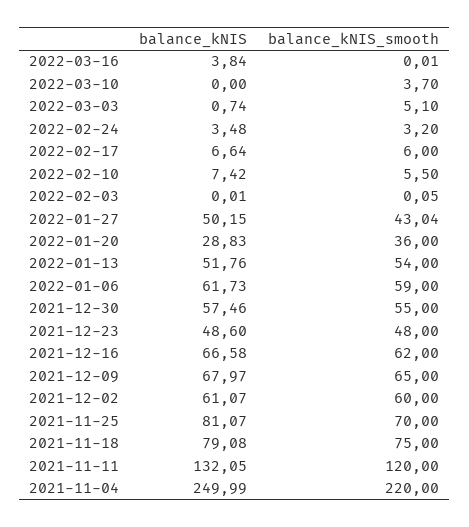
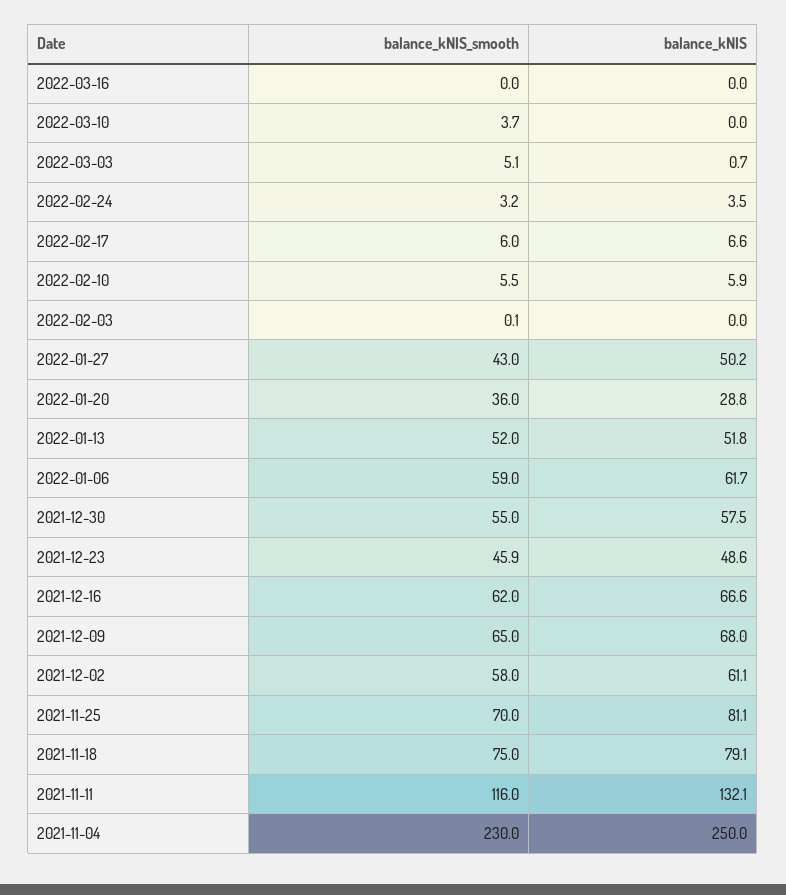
  {
    "balance_kNIS": {
-     "2022-03-16": 3.84,
+     "2022-03-16": 0,
      "2022-03-10": 0,
      "2022-03-03": 0.74,
      "2022-02-24": 3.48,
      "2022-02-17": 6.64,
-     "2022-02-10": 7.42,
+     "2022-02-10": 5.9,
      "2022-02-03": 0.01,
      "2022-01-27": 50.15,
      "2022-01-20": 28.83,
      "2022-01-13": 51.76,
      "2022-01-06": 61.73,
      "2021-12-30": 57.46,
      "2021-12-23": 48.6,
      "2021-12-16": 66.58,
      "2021-12-09": 67.97,
      "2021-12-02": 61.07,
      "2021-11-25": 81.07,
      "2021-11-18": 79.08,
      "2021-11-11": 132.05,
      "2021-11-04": 249.99
    },
    "balance_kNIS_smooth": {
      "2022-03-16": 0.01,
      "2022-03-10": 3.7,
      "2022-03-03": 5.1,
      "2022-02-24": 3.2,
      "2022-02-17": 6,
      "2022-02-10": 5.5,
      "2022-02-03": 0.05,
      "2022-01-27": 43.04,
      "2022-01-20": 36,
-     "2022-01-13": 54,
+     "2022-01-13": 52,
      "2022-01-06": 59,
      "2021-12-30": 55,
-     "2021-12-23": 48,
+     "2021-12-23": 45.9,
      "2021-12-16": 62,
      "2021-12-09": 65,
-     "2021-12-02": 60,
+     "2021-12-02": 58,
      "2021-11-25": 70,
      "2021-11-18": 75,
-     "2021-11-11": 120,
+     "2021-11-11": 116,
-     "2021-11-04": 220
+     "2021-11-04": 230
    }
  }

